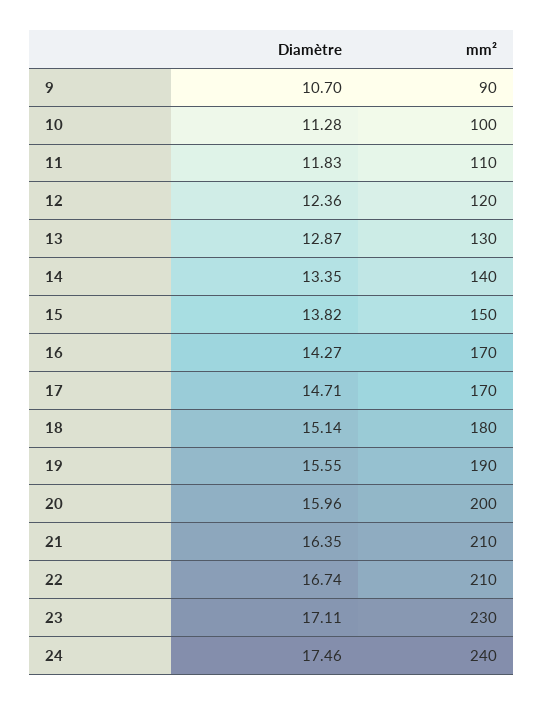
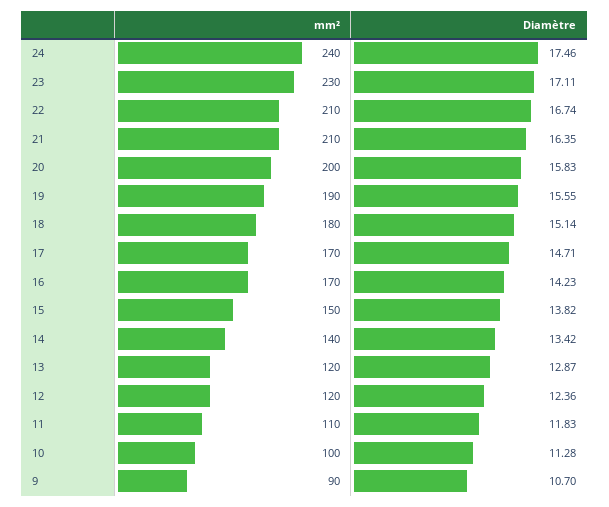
  {
    "Diamètre": {
      "9": 10.7,
      "10": 11.28,
      "11": 11.83,
      "12": 12.36,
      "13": 12.87,
-     "14": 13.35,
+     "14": 13.42,
      "15": 13.82,
-     "16": 14.27,
+     "16": 14.23,
      "17": 14.71,
      "18": 15.14,
      "19": 15.55,
-     "20": 15.96,
+     "20": 15.83,
      "21": 16.35,
      "22": 16.74,
      "23": 17.11,
      "24": 17.46
    },
    "mm²": {
      "9": 90,
      "10": 100,
      "11": 110,
      "12": 120,
-     "13": 130,
+     "13": 120,
      "14": 140,
      "15": 150,
      "16": 170,
      "17": 170,
      "18": 180,
      "19": 190,
      "20": 200,
      "21": 210,
      "22": 210,
      "23": 230,
      "24": 240
    }
  }

